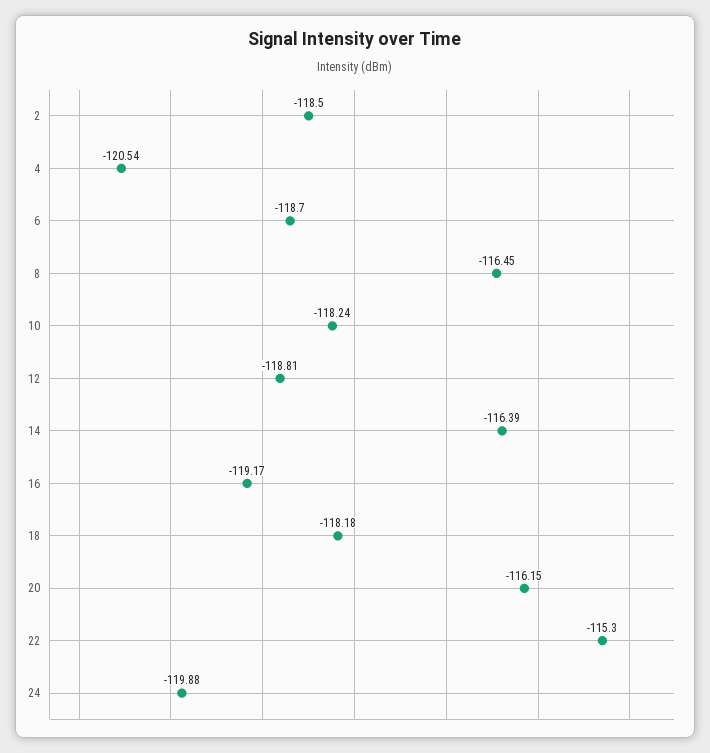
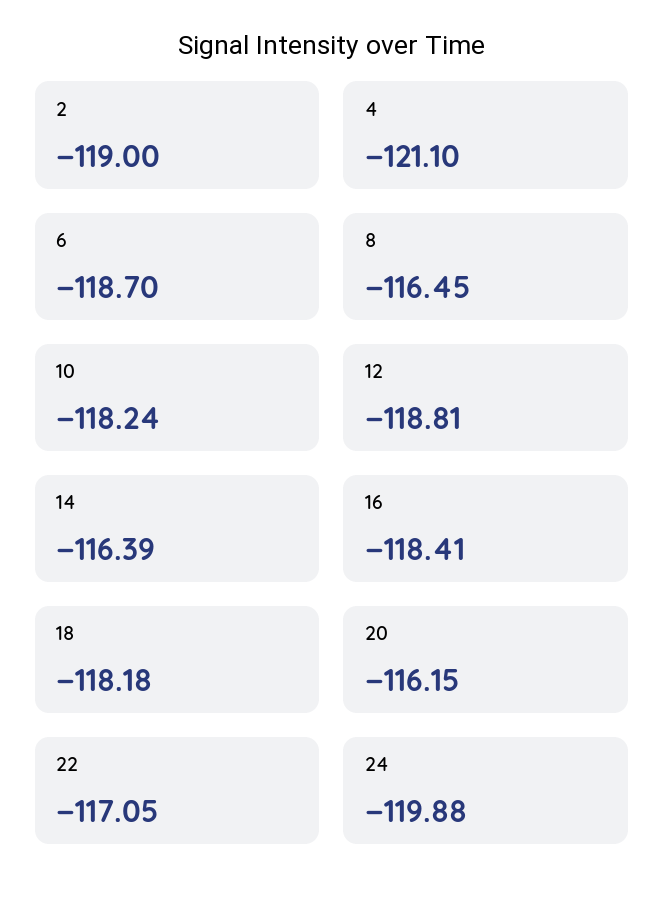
  {
-   "2": -118.5,
+   "2": -119,
-   "4": -120.54,
+   "4": -121.1,
    "6": -118.7,
    "8": -116.45,
    "10": -118.24,
    "12": -118.81,
    "14": -116.39,
-   "16": -119.17,
+   "16": -118.41,
    "18": -118.18,
    "20": -116.15,
-   "22": -115.3,
+   "22": -117.05,
    "24": -119.88
  }

